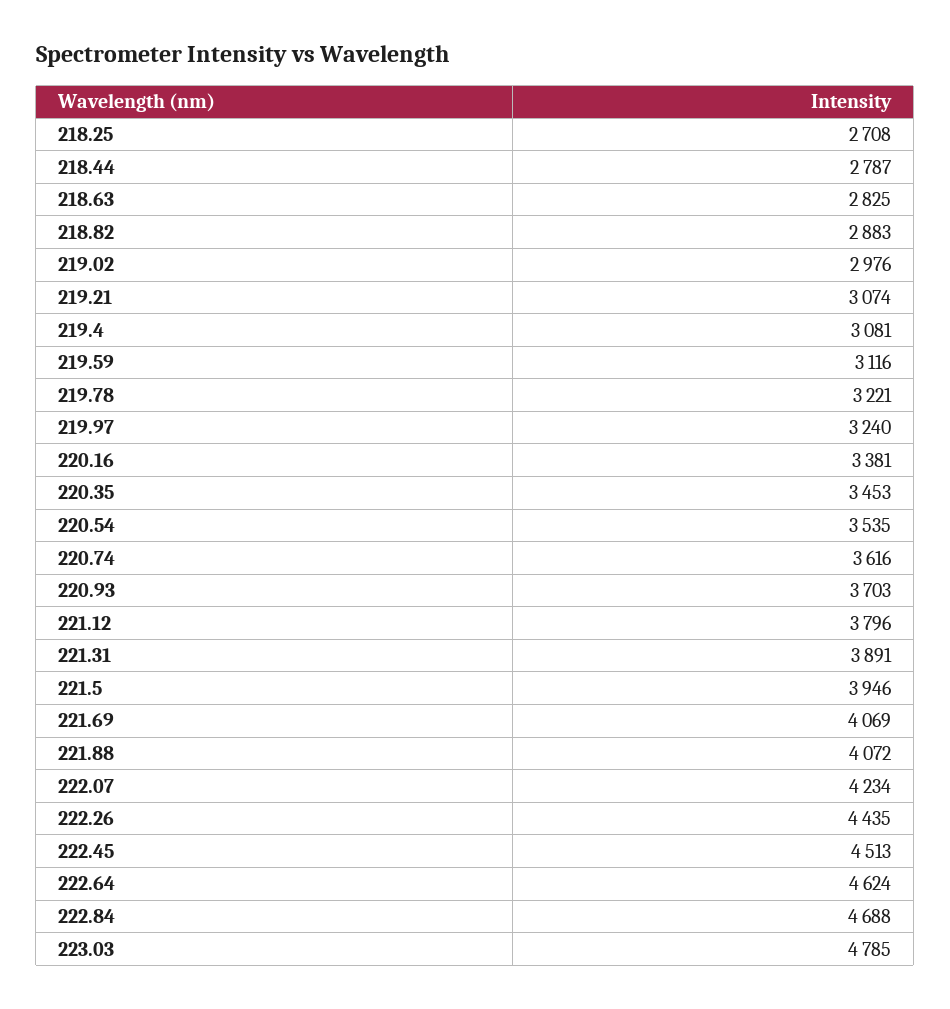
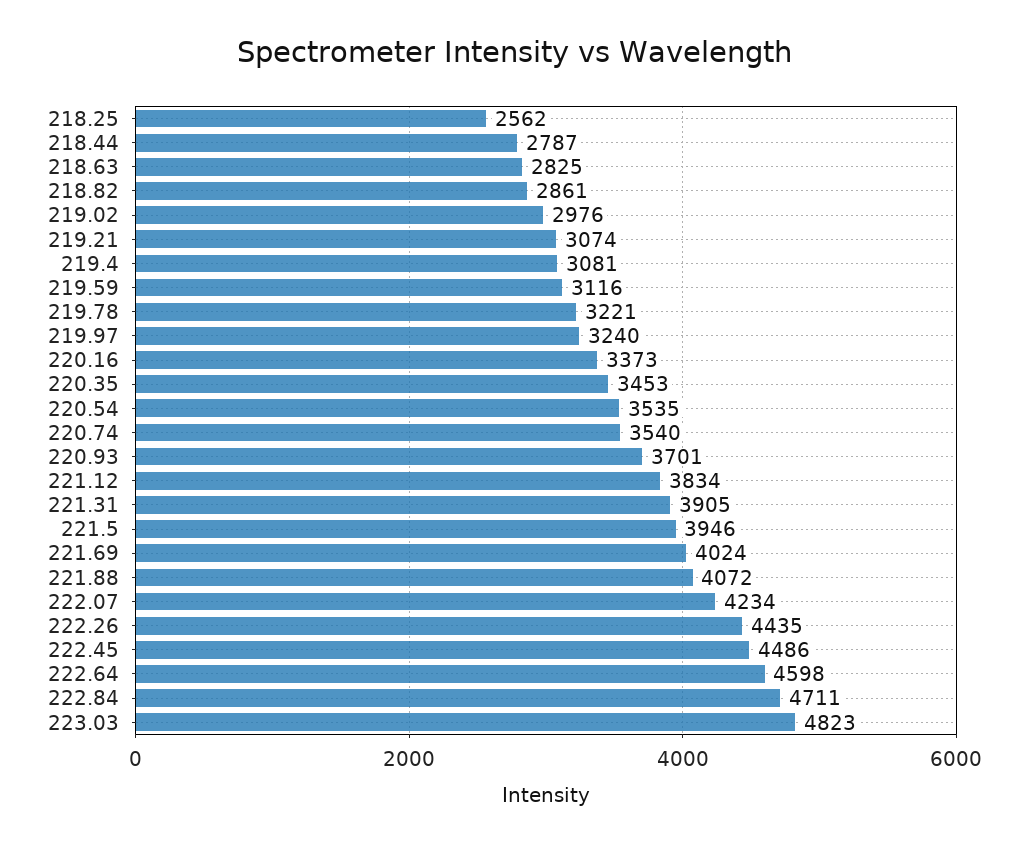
  {
-   "218.25": 2708,
+   "218.25": 2562,
    "218.44": 2787,
    "218.63": 2825,
-   "218.82": 2883,
+   "218.82": 2861,
    "219.02": 2976,
    "219.21": 3074,
    "219.4": 3081,
    "219.59": 3116,
    "219.78": 3221,
    "219.97": 3240,
-   "220.16": 3381,
+   "220.16": 3373,
    "220.35": 3453,
    "220.54": 3535,
-   "220.74": 3616,
+   "220.74": 3540,
-   "220.93": 3703,
+   "220.93": 3701,
-   "221.12": 3796,
+   "221.12": 3834,
-   "221.31": 3891,
+   "221.31": 3905,
    "221.5": 3946,
-   "221.69": 4069,
+   "221.69": 4024,
    "221.88": 4072,
    "222.07": 4234,
    "222.26": 4435,
-   "222.45": 4513,
+   "222.45": 4486,
-   "222.64": 4624,
+   "222.64": 4598,
-   "222.84": 4688,
+   "222.84": 4711,
-   "223.03": 4785
+   "223.03": 4823
  }

